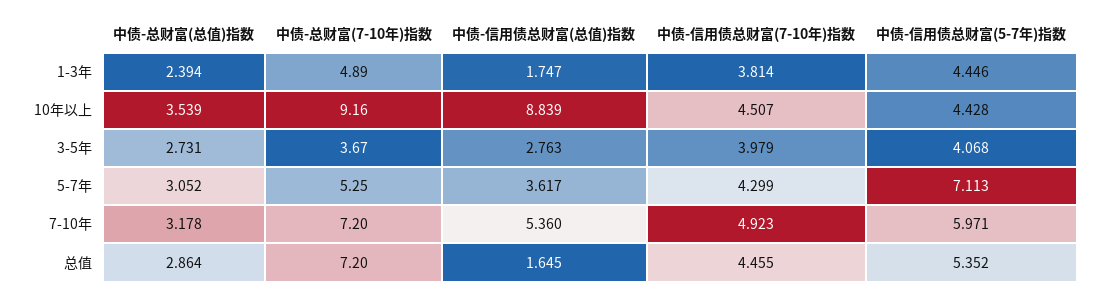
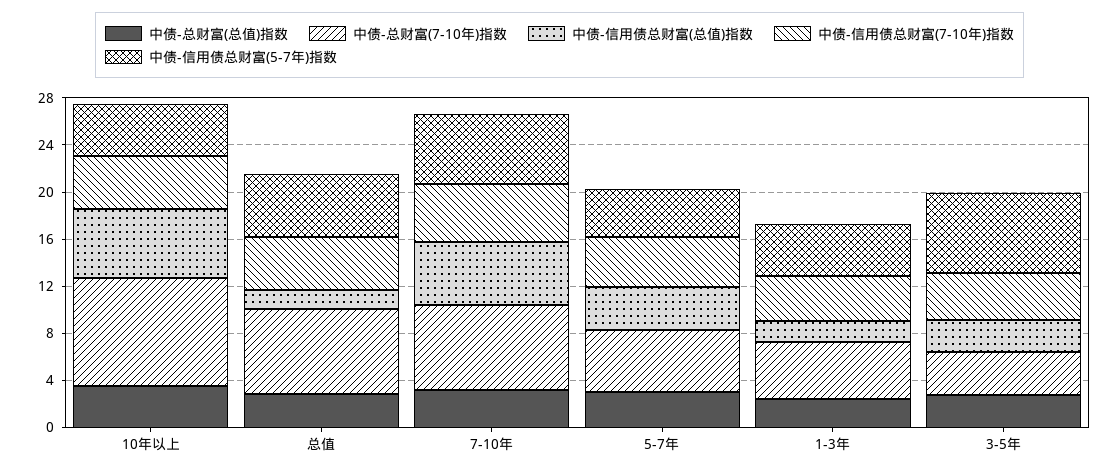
  {
    "中债-总财富(总值)指数": {
      "1-3年": 2.394,
      "10年以上": 3.539,
      "3-5年": 2.731,
      "5-7年": 3.052,
      "7-10年": 3.178,
      "总值": 2.864
    },
    "中债-总财富(7-10年)指数": {
      "1-3年": 4.89,
      "10年以上": 9.16,
      "3-5年": 3.67,
      "5-7年": 5.25,
      "7-10年": 7.2,
      "总值": 7.2
    },
    "中债-信用债总财富(总值)指数": {
      "1-3年": 1.747,
-     "10年以上": 8.839,
+     "10年以上": 6,
      "3-5年": 2.763,
      "5-7年": 3.617,
      "7-10年": 5.36,
      "总值": 1.645
    },
    "中债-信用债总财富(7-10年)指数": {
      "1-3年": 3.814,
      "10年以上": 4.507,
      "3-5年": 3.979,
      "5-7年": 4.299,
      "7-10年": 4.923,
      "总值": 4.455
    },
    "中债-信用债总财富(5-7年)指数": {
      "1-3年": 4.446,
      "10年以上": 4.428,
-     "3-5年": 4.068,
+     "3-5年": 7,
-     "5-7年": 7.113,
+     "5-7年": 4,
      "7-10年": 5.971,
      "总值": 5.352
    }
  }

